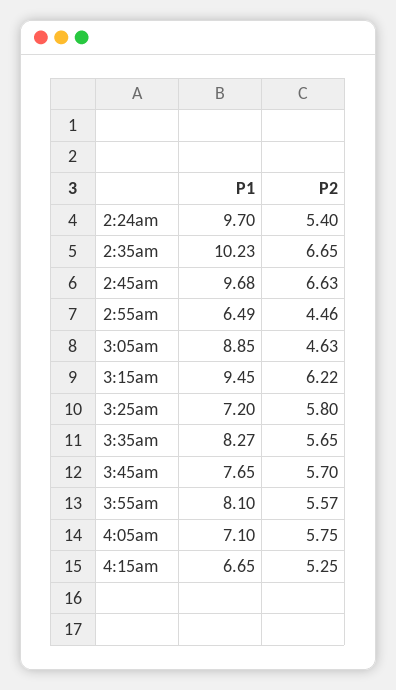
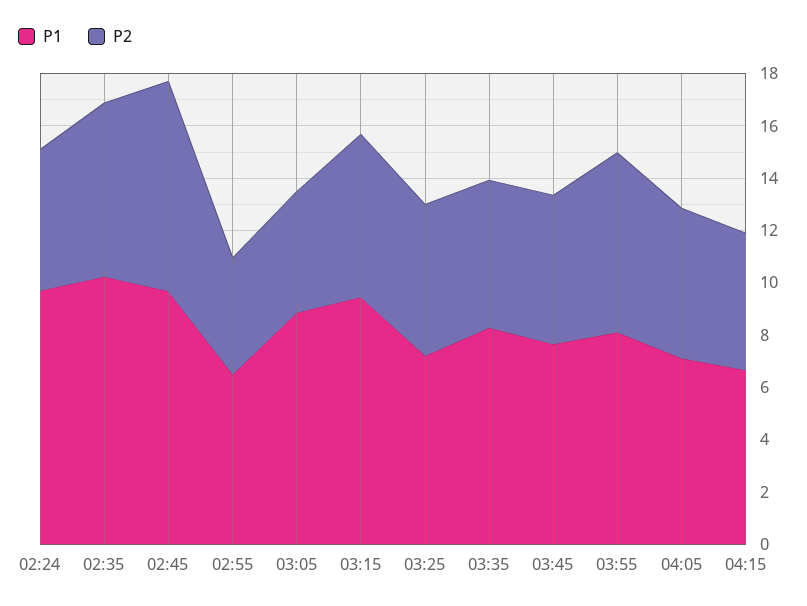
  {
    "P1": {
      "2:24am": 9.7,
      "2:35am": 10.23,
      "2:45am": 9.68,
      "2:55am": 6.49,
      "3:05am": 8.85,
      "3:15am": 9.45,
      "3:25am": 7.2,
      "3:35am": 8.27,
      "3:45am": 7.65,
      "3:55am": 8.1,
      "4:05am": 7.1,
      "4:15am": 6.65
    },
    "P2": {
      "2:24am": 5.4,
      "2:35am": 6.65,
-     "2:45am": 6.63,
+     "2:45am": 8,
      "2:55am": 4.46,
      "3:05am": 4.63,
      "3:15am": 6.22,
      "3:25am": 5.8,
      "3:35am": 5.65,
      "3:45am": 5.7,
-     "3:55am": 5.57,
+     "3:55am": 7,
      "4:05am": 5.75,
      "4:15am": 5.25
    }
  }

